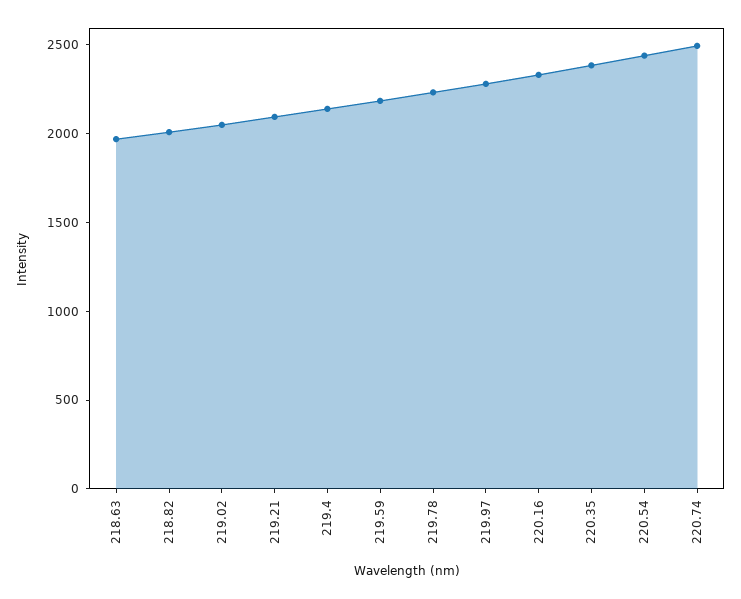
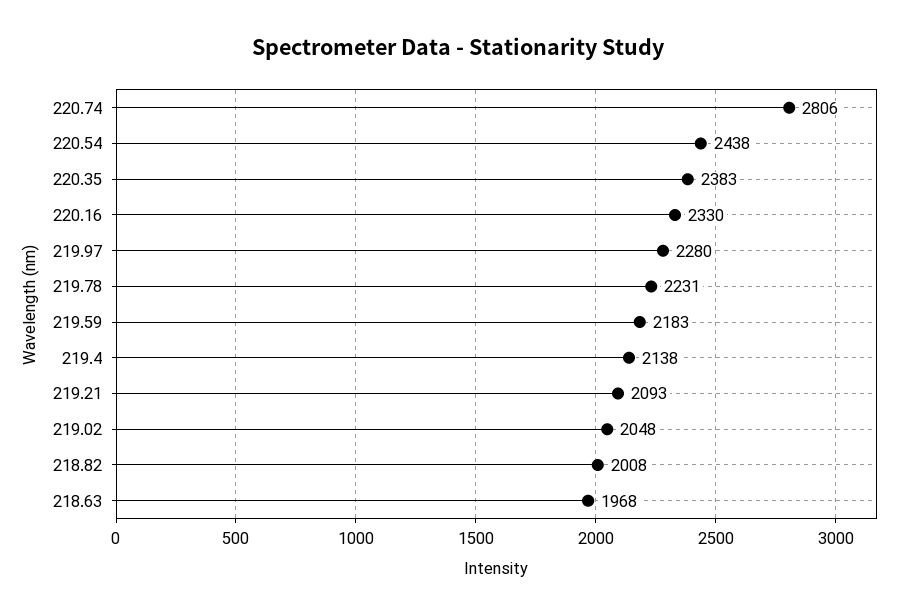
  {
    "218.63": 1968,
    "218.82": 2008,
    "219.02": 2048,
    "219.21": 2093,
    "219.4": 2138,
    "219.59": 2183,
    "219.78": 2231,
    "219.97": 2280,
    "220.16": 2330,
    "220.35": 2383,
    "220.54": 2438,
-   "220.74": 2500
+   "220.74": 2806
  }

